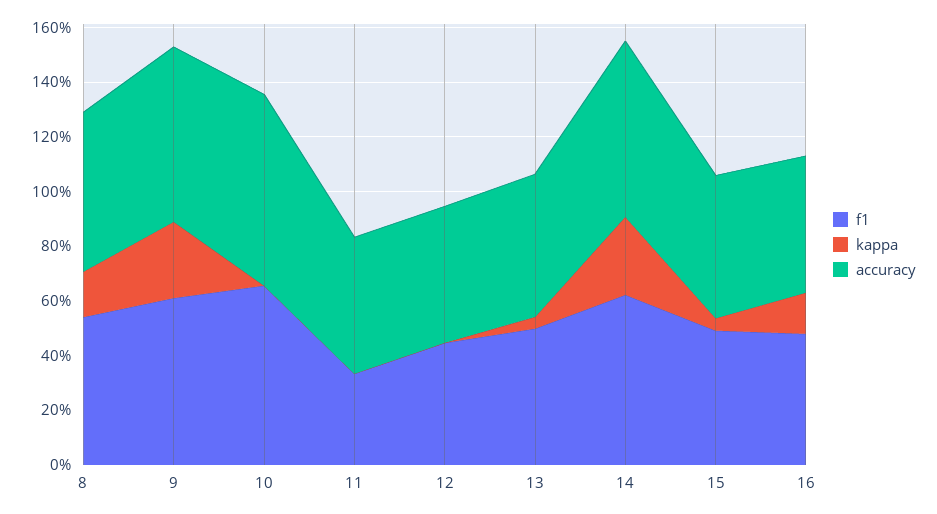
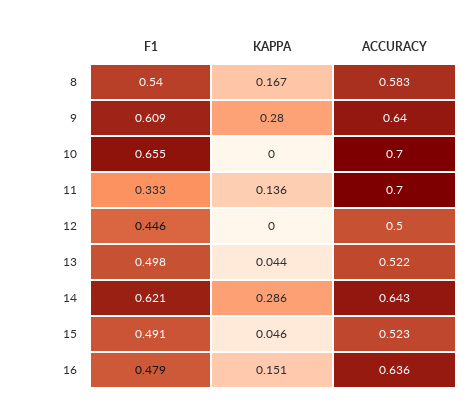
  {
    "f1": {
      "8": 0.54,
      "9": 0.609,
      "10": 0.655,
      "11": 0.333,
      "12": 0.446,
      "13": 0.498,
      "14": 0.621,
      "15": 0.491,
      "16": 0.479
    },
    "kappa": {
      "8": 0.167,
      "9": 0.28,
      "10": 0,
-     "11": 0,
+     "11": 0.136,
      "12": 0,
      "13": 0.044,
      "14": 0.286,
      "15": 0.046,
      "16": 0.151
    },
    "accuracy": {
      "8": 0.583,
      "9": 0.64,
      "10": 0.7,
-     "11": 0.5,
+     "11": 0.7,
      "12": 0.5,
      "13": 0.522,
      "14": 0.643,
      "15": 0.523,
-     "16": 0.5
+     "16": 0.636
    }
  }

